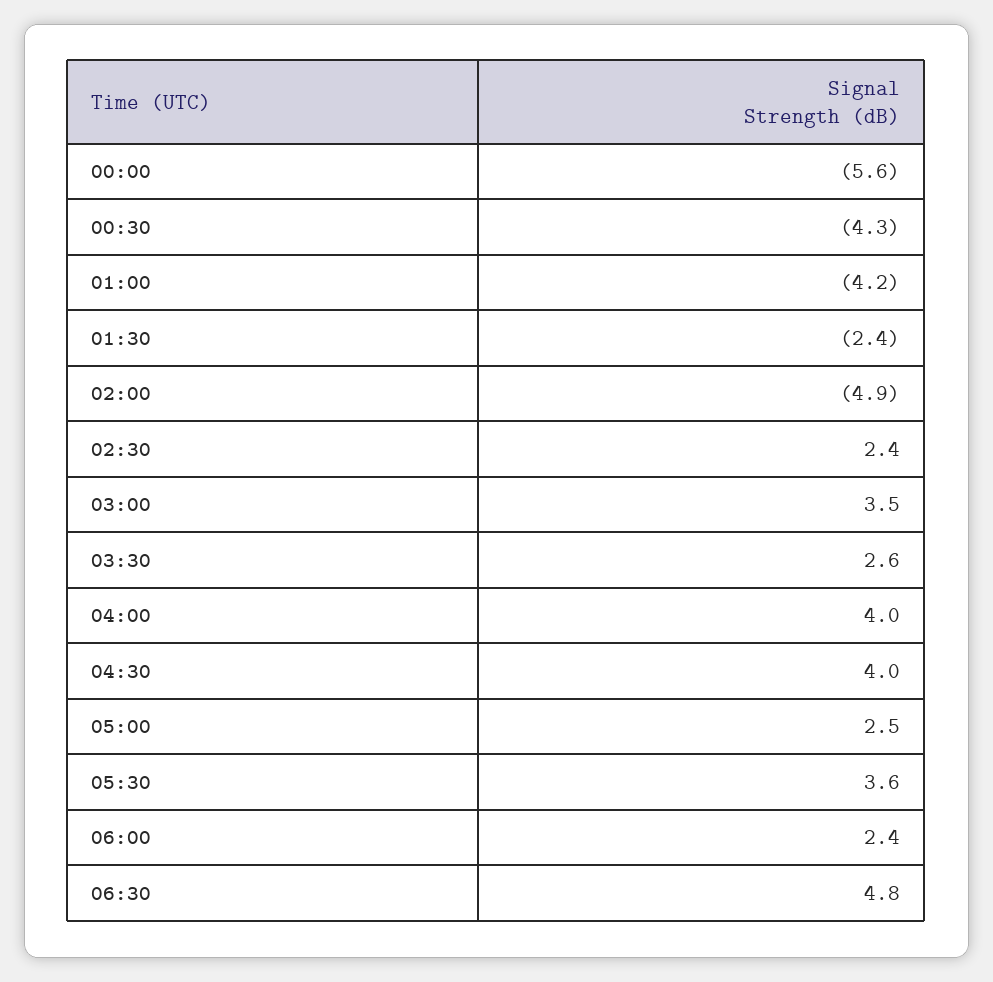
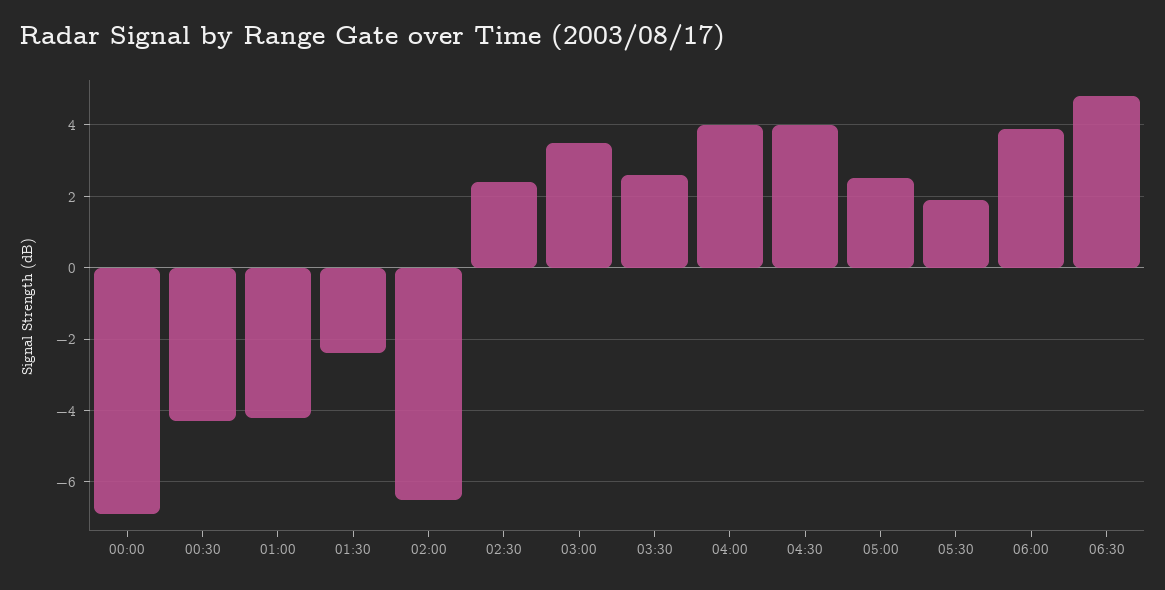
  {
-   "00:00": -5.6,
+   "00:00": -7,
    "00:30": -4.3,
    "01:00": -4.2,
    "01:30": -2.4,
-   "02:00": -4.9,
+   "02:00": -6.5,
    "02:30": 2.4,
    "03:00": 3.5,
    "03:30": 2.6,
    "04:00": 4,
    "04:30": 4,
    "05:00": 2.5,
-   "05:30": 3.6,
+   "05:30": 2,
-   "06:00": 2.4,
+   "06:00": 4,
    "06:30": 4.8
  }

